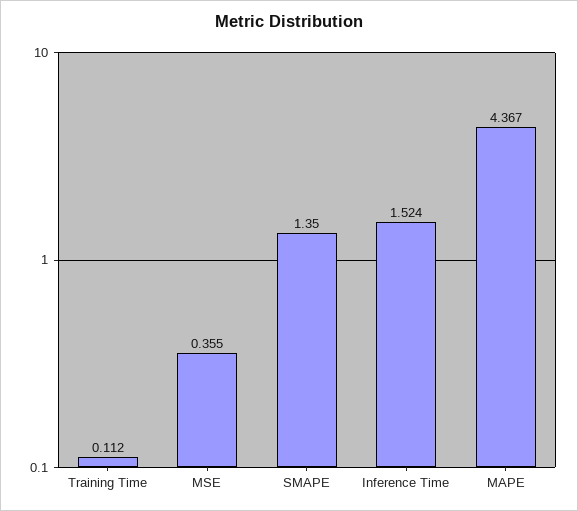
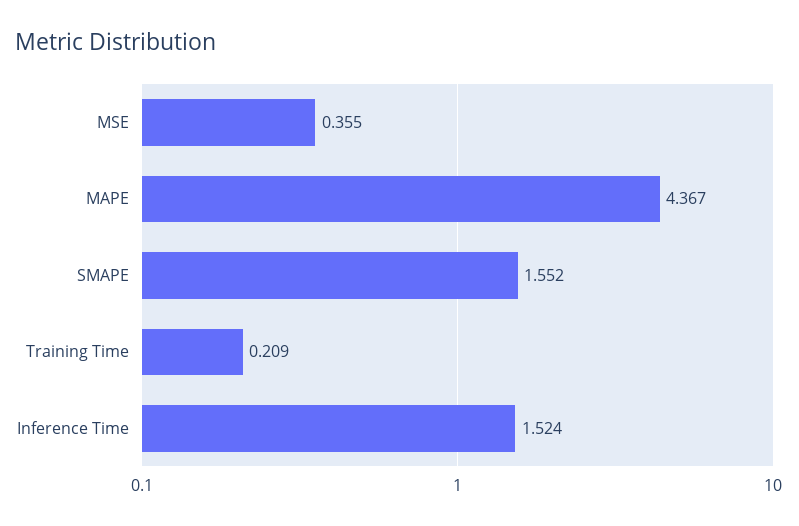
  {
-   "Training Time": 0.112,
+   "Training Time": 0.209,
    "MSE": 0.355,
-   "SMAPE": 1.35,
+   "SMAPE": 1.552,
    "Inference Time": 1.524,
    "MAPE": 4.367
  }

